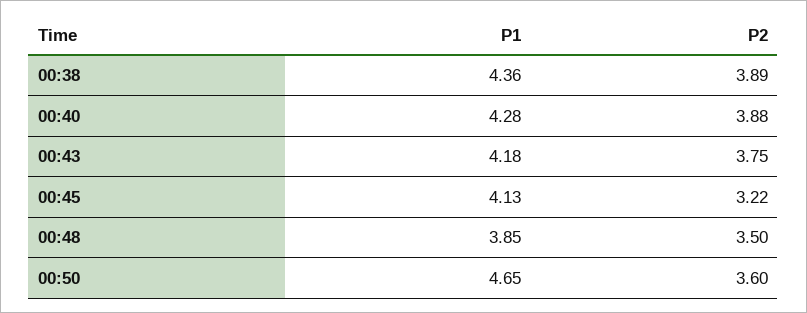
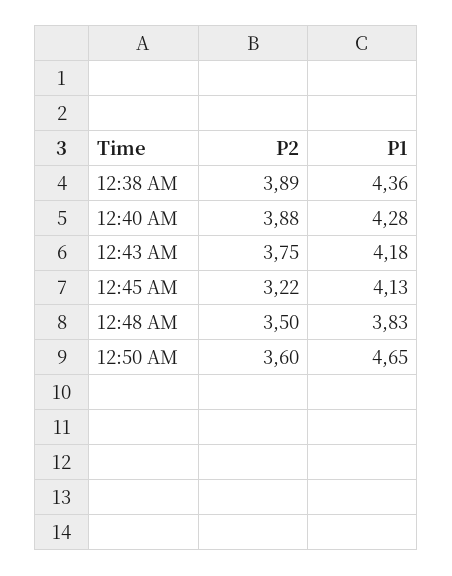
  {
    "P1": {
      "00:38": 4.36,
      "00:40": 4.28,
      "00:43": 4.18,
      "00:45": 4.13,
-     "00:48": 3.85,
+     "00:48": 3.83,
      "00:50": 4.65
    },
    "P2": {
      "00:38": 3.89,
      "00:40": 3.88,
      "00:43": 3.75,
      "00:45": 3.22,
      "00:48": 3.5,
      "00:50": 3.6
    }
  }

